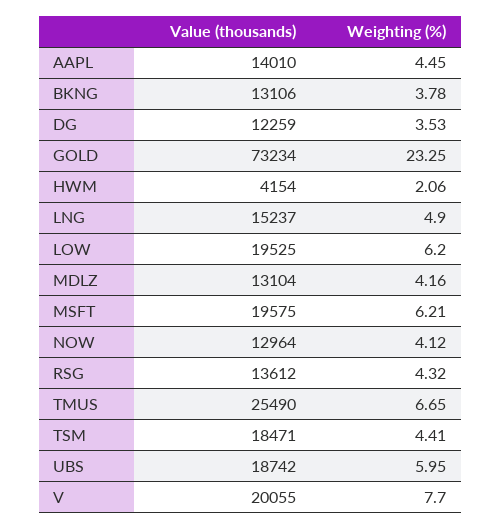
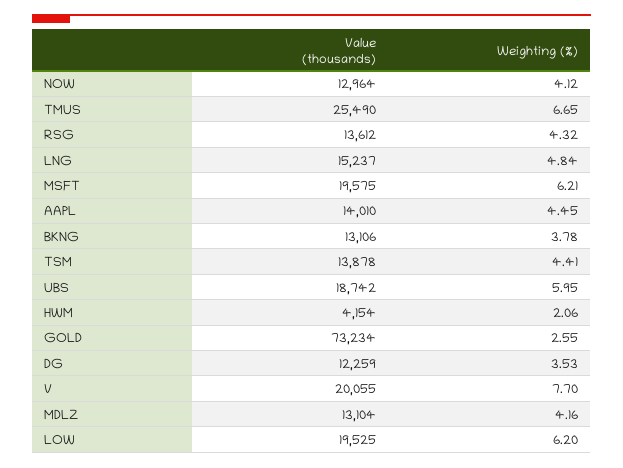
  {
    "Value (thousands)": {
      "AAPL": 14010,
      "BKNG": 13106,
      "DG": 12259,
      "GOLD": 73234,
      "HWM": 4154,
      "LNG": 15237,
      "LOW": 19525,
      "MDLZ": 13104,
      "MSFT": 19575,
      "NOW": 12964,
      "RSG": 13612,
      "TMUS": 25490,
-     "TSM": 18471,
+     "TSM": 13878,
      "UBS": 18742,
      "V": 20055
    },
    "Weighting (%)": {
      "AAPL": 4.45,
      "BKNG": 3.78,
      "DG": 3.53,
-     "GOLD": 23.25,
+     "GOLD": 2.55,
      "HWM": 2.06,
-     "LNG": 4.9,
+     "LNG": 4.84,
      "LOW": 6.2,
      "MDLZ": 4.16,
      "MSFT": 6.21,
      "NOW": 4.12,
      "RSG": 4.32,
      "TMUS": 6.65,
      "TSM": 4.41,
      "UBS": 5.95,
      "V": 7.7
    }
  }

